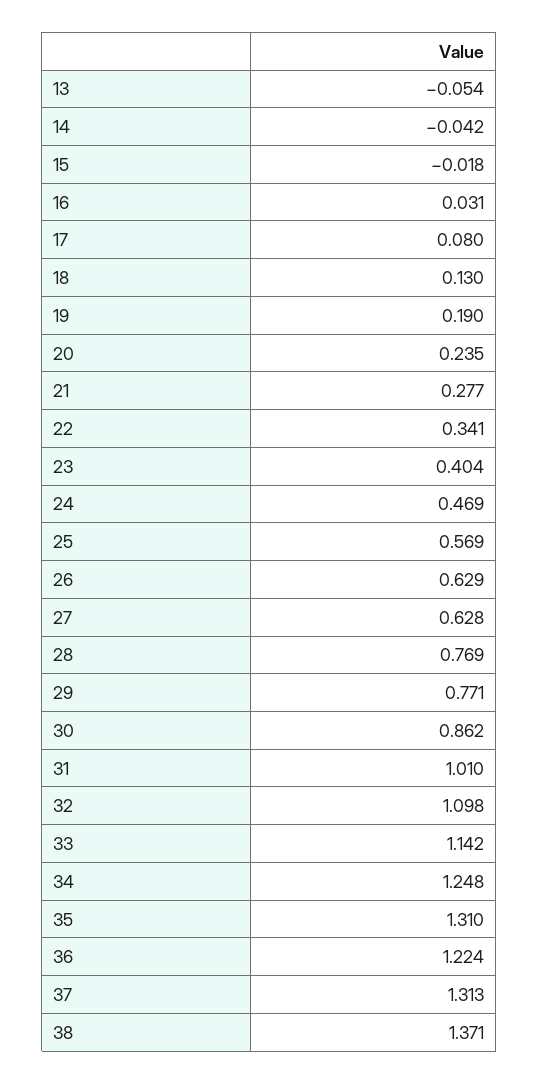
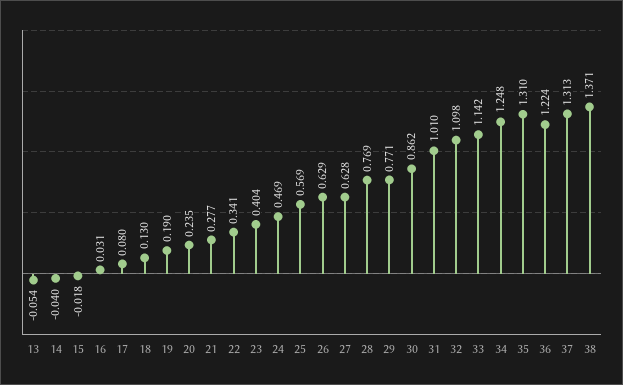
  {
    "13": -0.054,
-   "14": -0.042,
+   "14": -0.04,
    "15": -0.018,
    "16": 0.031,
    "17": 0.08,
    "18": 0.13,
    "19": 0.19,
    "20": 0.235,
    "21": 0.277,
    "22": 0.341,
    "23": 0.404,
    "24": 0.469,
    "25": 0.569,
    "26": 0.629,
    "27": 0.628,
    "28": 0.769,
    "29": 0.771,
    "30": 0.862,
    "31": 1.01,
    "32": 1.098,
    "33": 1.142,
    "34": 1.248,
    "35": 1.31,
    "36": 1.224,
    "37": 1.313,
    "38": 1.371
  }

